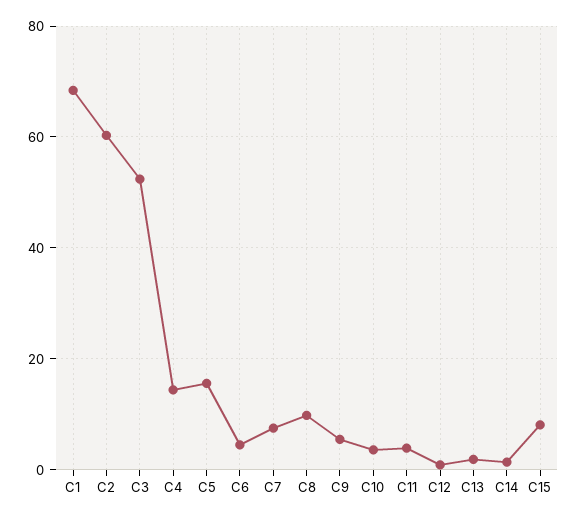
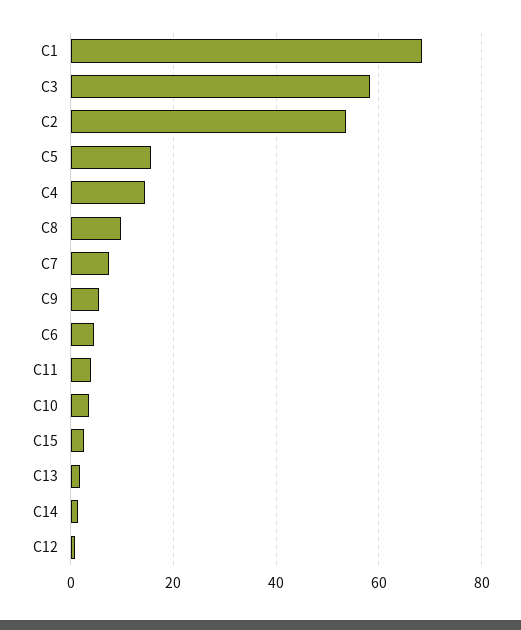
  {
    "C1": 68,
-   "C2": 60,
+   "C2": 54,
-   "C3": 52,
+   "C3": 58,
    "C4": 14,
    "C5": 16,
    "C6": 4,
    "C7": 8,
    "C8": 10,
    "C9": 6,
    "C10": 4,
    "C11": 4,
    "C12": 0,
    "C13": 2,
    "C14": 2,
-   "C15": 8
+   "C15": 2
  }

